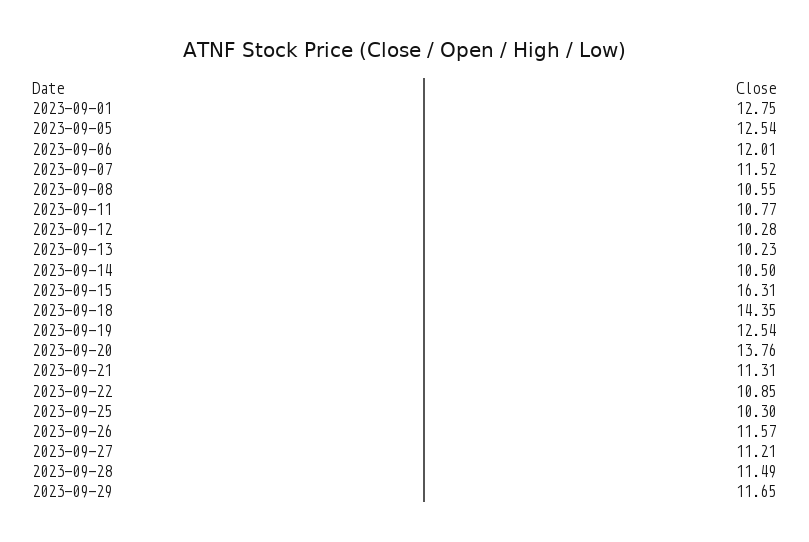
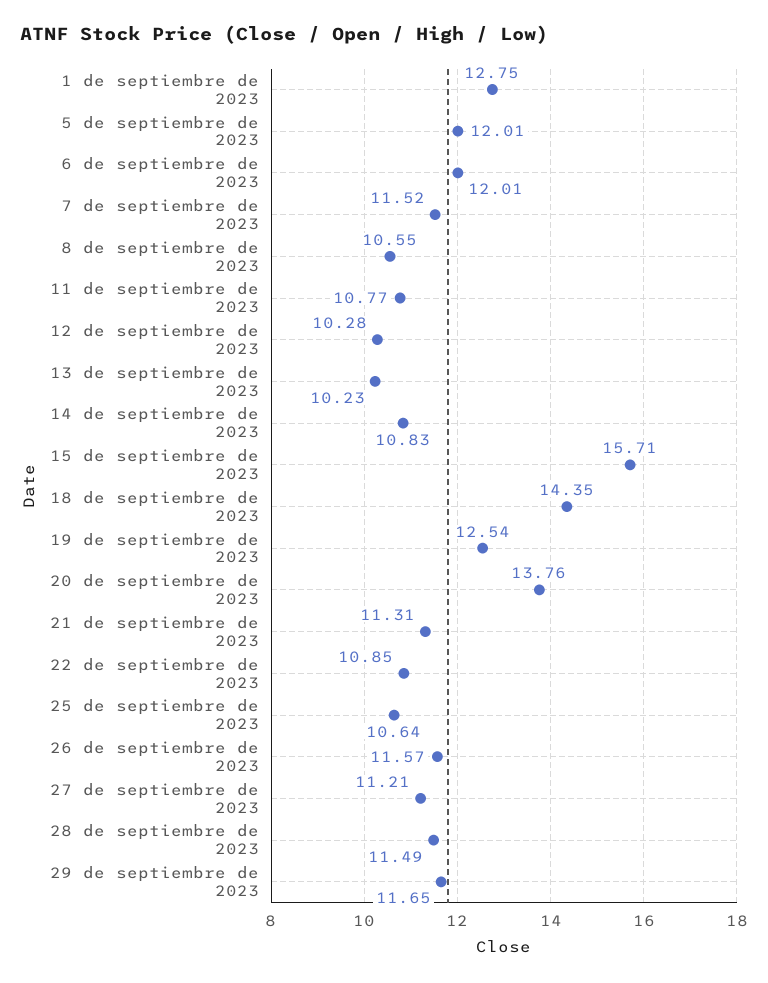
  {
    "2023-09-01": 12.75,
-   "2023-09-05": 12.54,
+   "2023-09-05": 12.01,
    "2023-09-06": 12.01,
    "2023-09-07": 11.52,
    "2023-09-08": 10.55,
    "2023-09-11": 10.77,
    "2023-09-12": 10.28,
    "2023-09-13": 10.23,
-   "2023-09-14": 10.5,
+   "2023-09-14": 10.83,
-   "2023-09-15": 16.31,
+   "2023-09-15": 15.71,
    "2023-09-18": 14.35,
    "2023-09-19": 12.54,
    "2023-09-20": 13.76,
    "2023-09-21": 11.31,
    "2023-09-22": 10.85,
-   "2023-09-25": 10.3,
+   "2023-09-25": 10.64,
    "2023-09-26": 11.57,
    "2023-09-27": 11.21,
    "2023-09-28": 11.49,
    "2023-09-29": 11.65
  }

